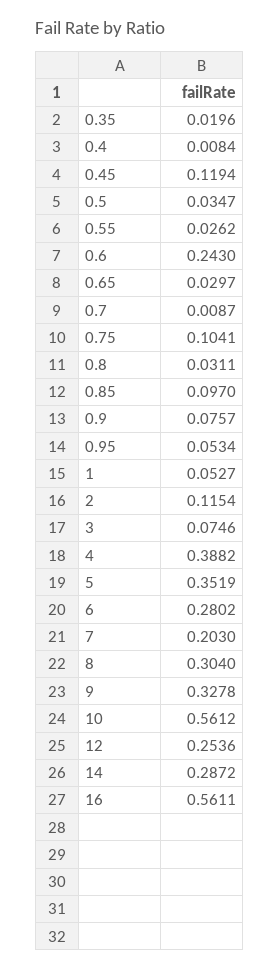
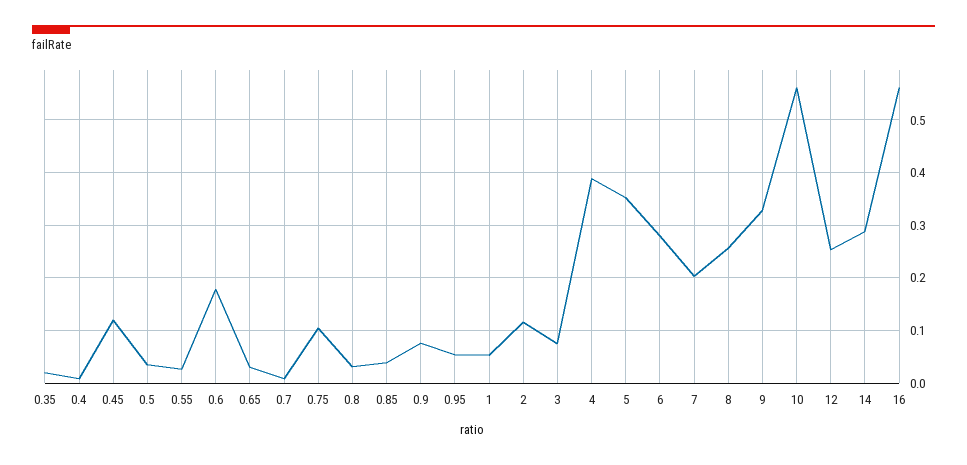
  {
    "0.35": 0.0196,
    "0.4": 0.0084,
    "0.45": 0.1194,
    "0.5": 0.0347,
    "0.55": 0.0262,
-   "0.6": 0.243,
+   "0.6": 0.18,
    "0.65": 0.0297,
    "0.7": 0.0087,
    "0.75": 0.1041,
    "0.8": 0.0311,
-   "0.85": 0.097,
+   "0.85": 0.04,
    "0.9": 0.0757,
    "0.95": 0.0534,
    "1": 0.0527,
    "2": 0.1154,
    "3": 0.0746,
    "4": 0.3882,
    "5": 0.3519,
    "6": 0.2802,
    "7": 0.203,
-   "8": 0.304,
+   "8": 0.26,
    "9": 0.3278,
    "10": 0.5612,
    "12": 0.2536,
    "14": 0.2872,
    "16": 0.5611
  }

